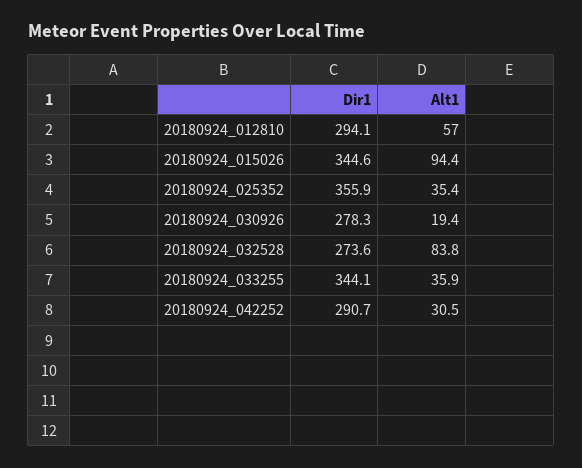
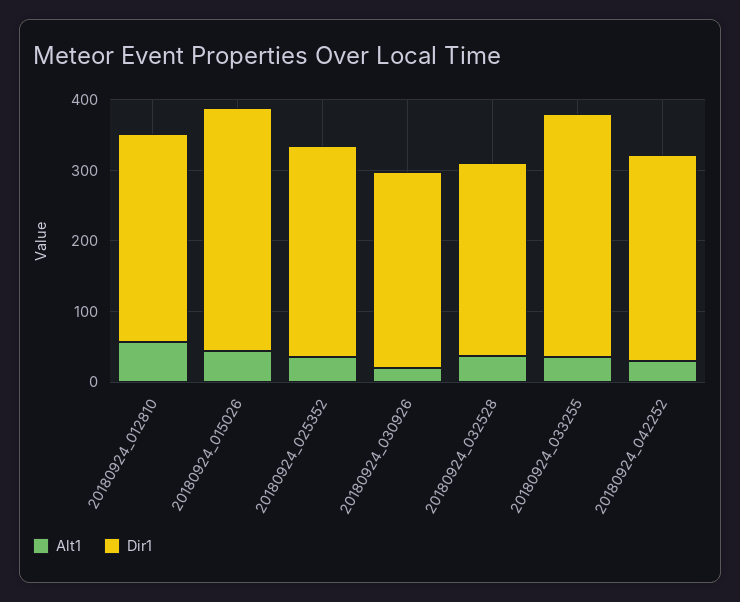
  {
    "Dir1": {
      "20180924_012810": 294.1,
      "20180924_015026": 344.6,
-     "20180924_025352": 355.9,
+     "20180924_025352": 300,
      "20180924_030926": 278.3,
      "20180924_032528": 273.6,
      "20180924_033255": 344.1,
      "20180924_042252": 290.7
    },
    "Alt1": {
      "20180924_012810": 57,
-     "20180924_015026": 94.4,
+     "20180924_015026": 40,
      "20180924_025352": 35.4,
      "20180924_030926": 19.4,
-     "20180924_032528": 83.8,
+     "20180924_032528": 40,
      "20180924_033255": 35.9,
      "20180924_042252": 30.5
    }
  }

